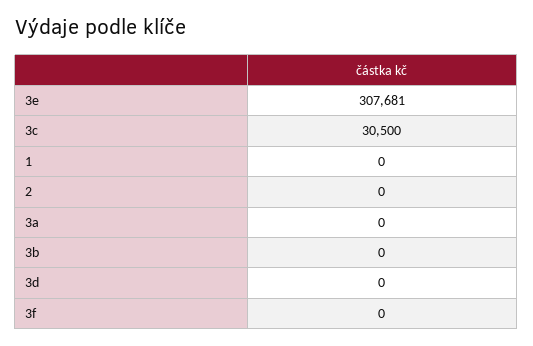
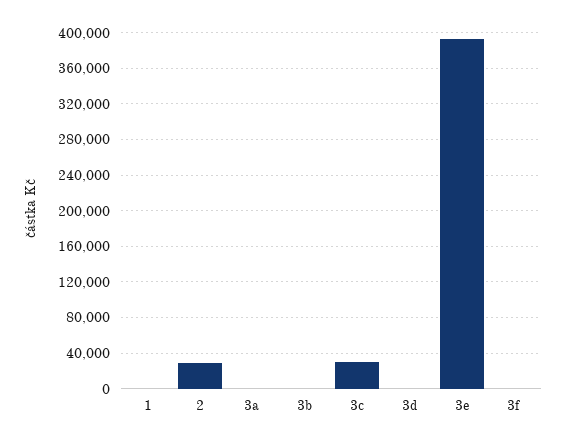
  {
-   "3e": 307681,
+   "3e": 390000,
    "3c": 30500,
    "1": 0,
-   "2": 0,
+   "2": 30000,
    "3a": 0,
    "3b": 0,
    "3d": 0,
    "3f": 0
  }

